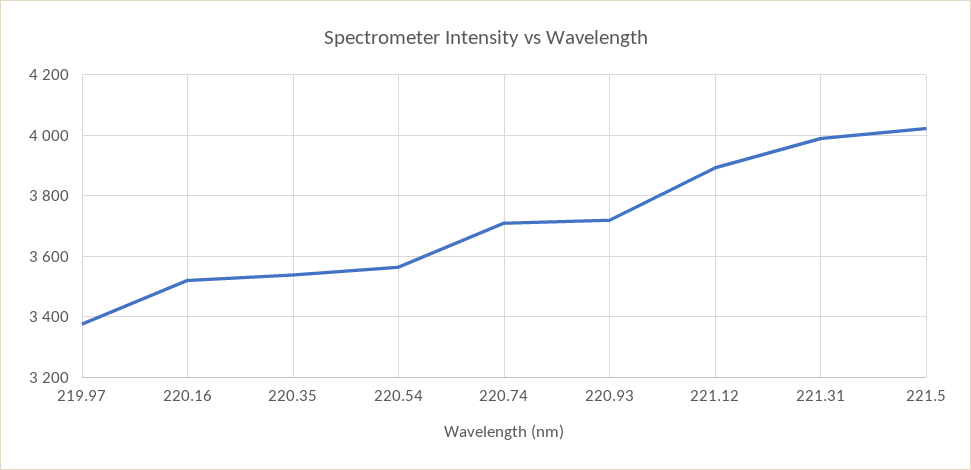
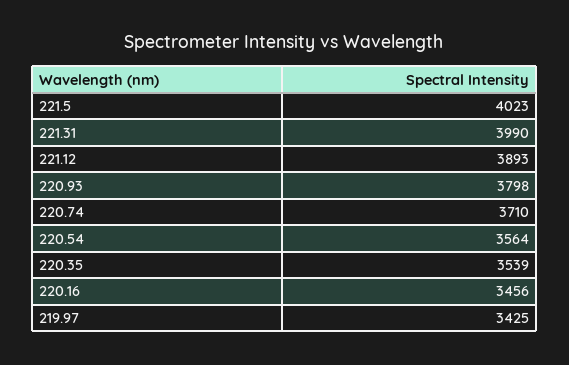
  {
-   "219.97": 3380,
+   "219.97": 3425,
-   "220.16": 3520,
+   "220.16": 3456,
    "220.35": 3539,
    "220.54": 3564,
    "220.74": 3710,
-   "220.93": 3720,
+   "220.93": 3798,
    "221.12": 3893,
    "221.31": 3990,
    "221.5": 4023
  }

